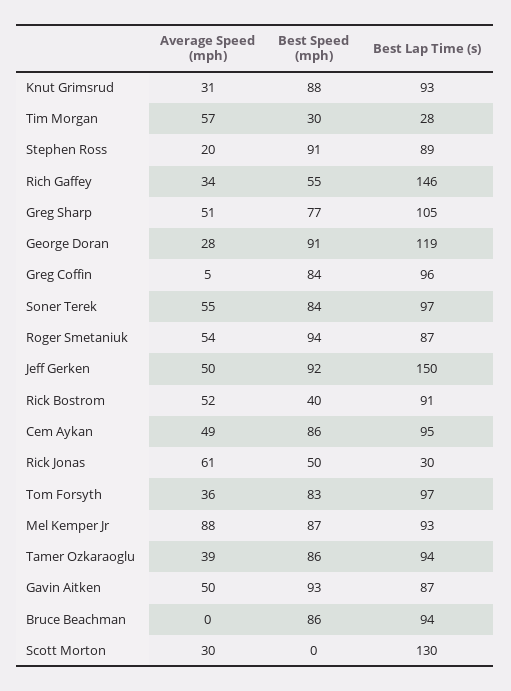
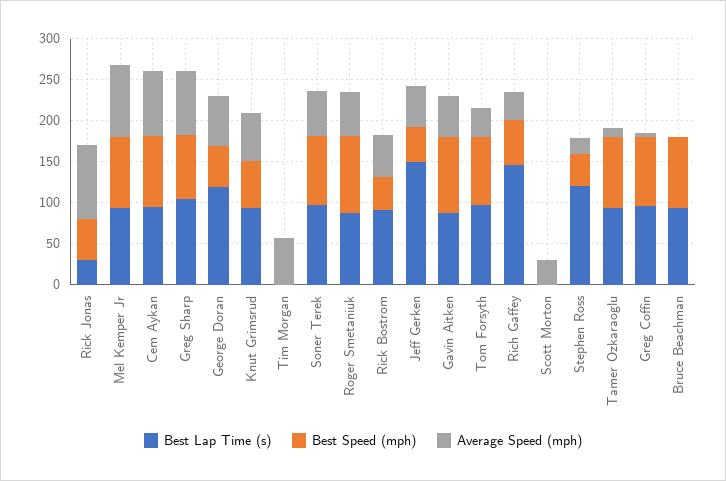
  {
    "Average Speed (mph)": {
-     "Knut Grimsrud": 31,
+     "Knut Grimsrud": 60,
      "Tim Morgan": 57,
      "Stephen Ross": 20,
      "Rich Gaffey": 34,
-     "Greg Sharp": 51,
+     "Greg Sharp": 80,
-     "George Doran": 28,
+     "George Doran": 60,
      "Greg Coffin": 5,
      "Soner Terek": 55,
      "Roger Smetaniuk": 54,
      "Jeff Gerken": 50,
      "Rick Bostrom": 52,
-     "Cem Aykan": 49,
+     "Cem Aykan": 80,
-     "Rick Jonas": 61,
+     "Rick Jonas": 90,
      "Tom Forsyth": 36,
      "Mel Kemper Jr": 88,
-     "Tamer Ozkaraoglu": 39,
+     "Tamer Ozkaraoglu": 10,
      "Gavin Aitken": 50,
      "Bruce Beachman": 0,
      "Scott Morton": 30
    },
    "Best Speed (mph)": {
-     "Knut Grimsrud": 88,
+     "Knut Grimsrud": 60,
-     "Tim Morgan": 30,
+     "Tim Morgan": 0,
-     "Stephen Ross": 91,
+     "Stephen Ross": 40,
      "Rich Gaffey": 55,
      "Greg Sharp": 77,
-     "George Doran": 91,
+     "George Doran": 50,
      "Greg Coffin": 84,
      "Soner Terek": 84,
      "Roger Smetaniuk": 94,
-     "Jeff Gerken": 92,
+     "Jeff Gerken": 40,
      "Rick Bostrom": 40,
      "Cem Aykan": 86,
      "Rick Jonas": 50,
      "Tom Forsyth": 83,
      "Mel Kemper Jr": 87,
      "Tamer Ozkaraoglu": 86,
      "Gavin Aitken": 93,
      "Bruce Beachman": 86,
      "Scott Morton": 0
    },
    "Best Lap Time (s)": {
      "Knut Grimsrud": 93,
-     "Tim Morgan": 28,
+     "Tim Morgan": 0,
-     "Stephen Ross": 89,
+     "Stephen Ross": 120,
      "Rich Gaffey": 146,
      "Greg Sharp": 105,
      "George Doran": 119,
      "Greg Coffin": 96,
      "Soner Terek": 97,
      "Roger Smetaniuk": 87,
      "Jeff Gerken": 150,
      "Rick Bostrom": 91,
      "Cem Aykan": 95,
      "Rick Jonas": 30,
      "Tom Forsyth": 97,
      "Mel Kemper Jr": 93,
      "Tamer Ozkaraoglu": 94,
      "Gavin Aitken": 87,
      "Bruce Beachman": 94,
-     "Scott Morton": 130
+     "Scott Morton": 0
    }
  }

